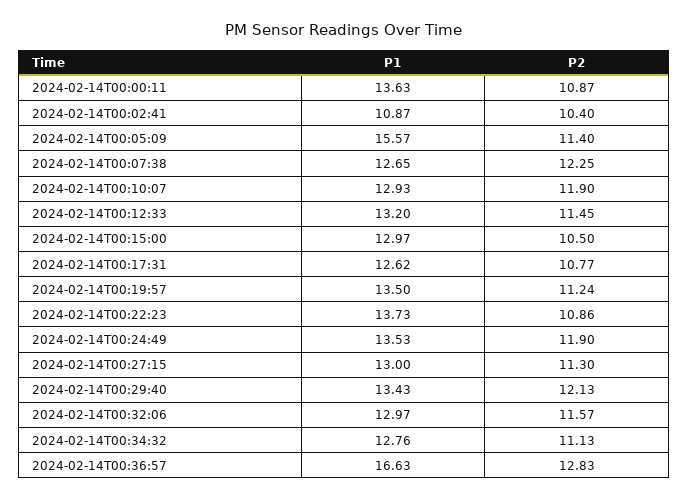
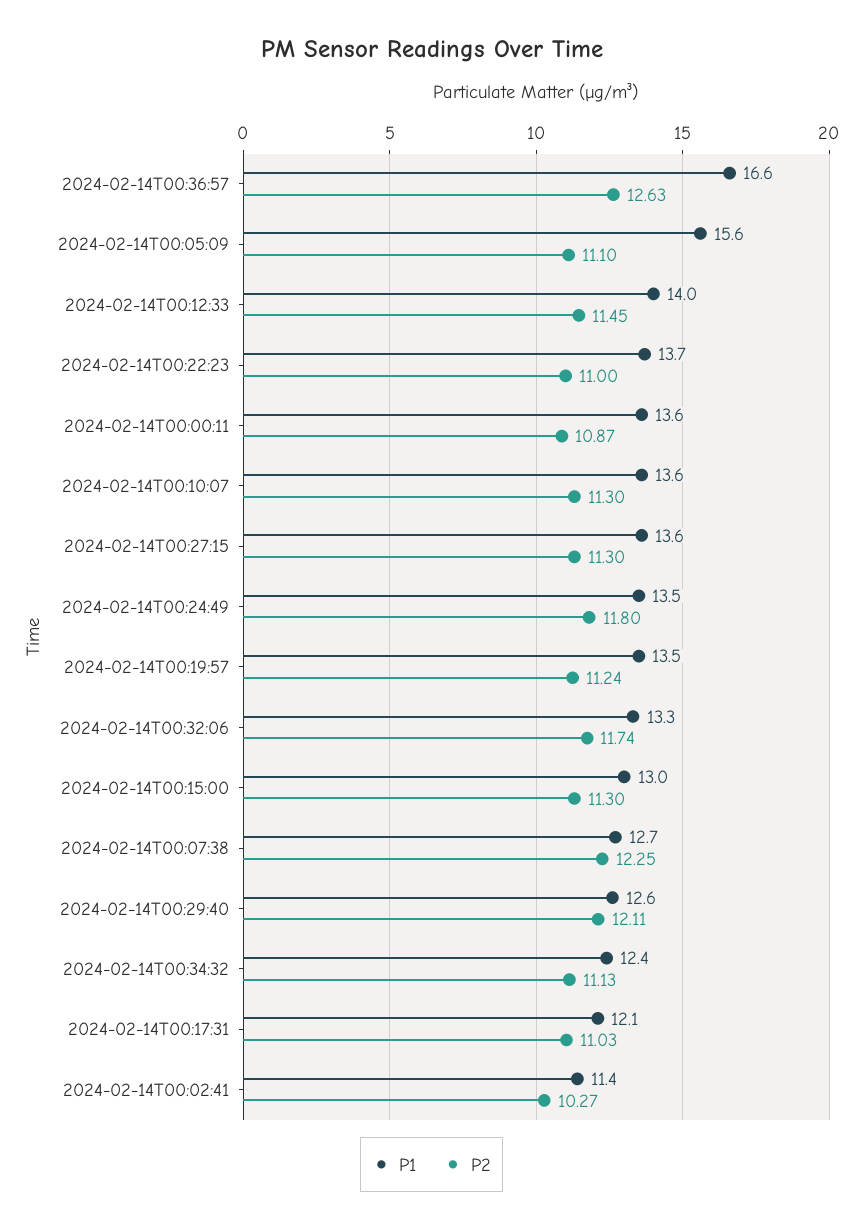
  {
    "P1": {
      "2024-02-14T00:00:11": 13.63,
-     "2024-02-14T00:02:41": 10.87,
+     "2024-02-14T00:02:41": 11.4,
      "2024-02-14T00:05:09": 15.57,
      "2024-02-14T00:07:38": 12.65,
-     "2024-02-14T00:10:07": 12.93,
+     "2024-02-14T00:10:07": 13.6,
-     "2024-02-14T00:12:33": 13.2,
+     "2024-02-14T00:12:33": 14,
      "2024-02-14T00:15:00": 12.97,
-     "2024-02-14T00:17:31": 12.62,
+     "2024-02-14T00:17:31": 12.1,
      "2024-02-14T00:19:57": 13.5,
      "2024-02-14T00:22:23": 13.73,
      "2024-02-14T00:24:49": 13.53,
-     "2024-02-14T00:27:15": 13,
+     "2024-02-14T00:27:15": 13.6,
-     "2024-02-14T00:29:40": 13.43,
+     "2024-02-14T00:29:40": 12.6,
-     "2024-02-14T00:32:06": 12.97,
+     "2024-02-14T00:32:06": 13.3,
-     "2024-02-14T00:34:32": 12.76,
+     "2024-02-14T00:34:32": 12.4,
      "2024-02-14T00:36:57": 16.63
    },
    "P2": {
      "2024-02-14T00:00:11": 10.87,
-     "2024-02-14T00:02:41": 10.4,
+     "2024-02-14T00:02:41": 10.27,
-     "2024-02-14T00:05:09": 11.4,
+     "2024-02-14T00:05:09": 11.1,
      "2024-02-14T00:07:38": 12.25,
-     "2024-02-14T00:10:07": 11.9,
+     "2024-02-14T00:10:07": 11.3,
      "2024-02-14T00:12:33": 11.45,
-     "2024-02-14T00:15:00": 10.5,
+     "2024-02-14T00:15:00": 11.3,
-     "2024-02-14T00:17:31": 10.77,
+     "2024-02-14T00:17:31": 11.03,
      "2024-02-14T00:19:57": 11.24,
-     "2024-02-14T00:22:23": 10.86,
+     "2024-02-14T00:22:23": 11,
-     "2024-02-14T00:24:49": 11.9,
+     "2024-02-14T00:24:49": 11.8,
      "2024-02-14T00:27:15": 11.3,
-     "2024-02-14T00:29:40": 12.13,
+     "2024-02-14T00:29:40": 12.11,
-     "2024-02-14T00:32:06": 11.57,
+     "2024-02-14T00:32:06": 11.74,
      "2024-02-14T00:34:32": 11.13,
-     "2024-02-14T00:36:57": 12.83
+     "2024-02-14T00:36:57": 12.63
    }
  }

